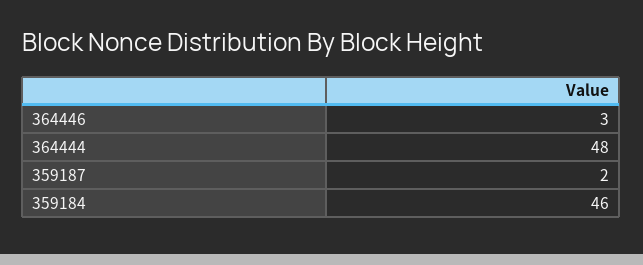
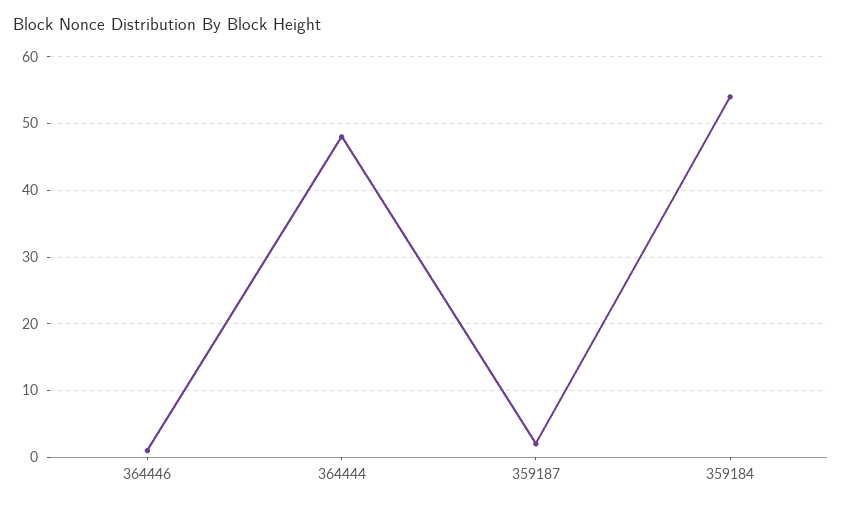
  {
-   "364446": 3,
+   "364446": 1,
    "364444": 48,
    "359187": 2,
-   "359184": 46
+   "359184": 54
  }

